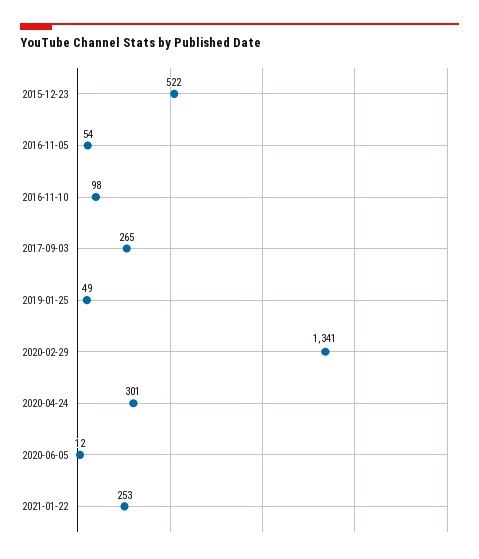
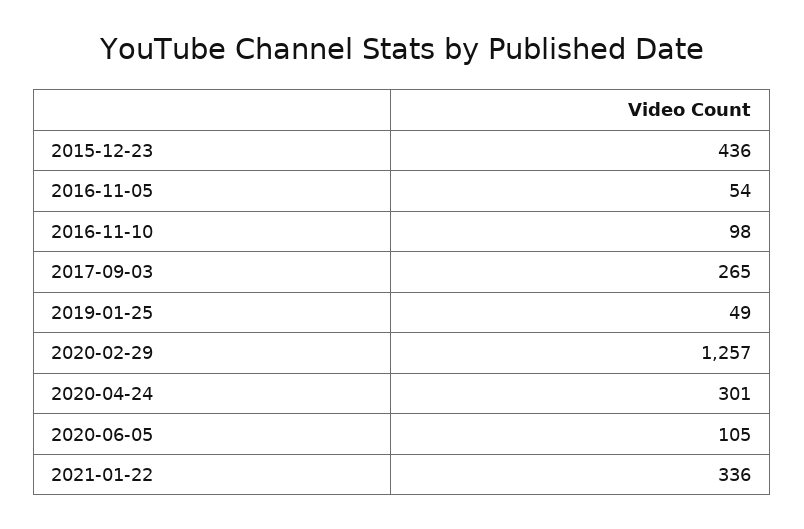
  {
-   "2015-12-23": 522,
+   "2015-12-23": 436,
    "2016-11-05": 54,
    "2016-11-10": 98,
    "2017-09-03": 265,
    "2019-01-25": 49,
-   "2020-02-29": 1341,
+   "2020-02-29": 1257,
    "2020-04-24": 301,
-   "2020-06-05": 12,
+   "2020-06-05": 105,
-   "2021-01-22": 253
+   "2021-01-22": 336
  }

